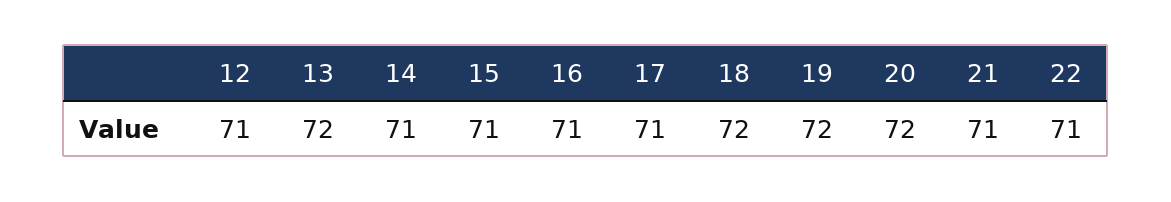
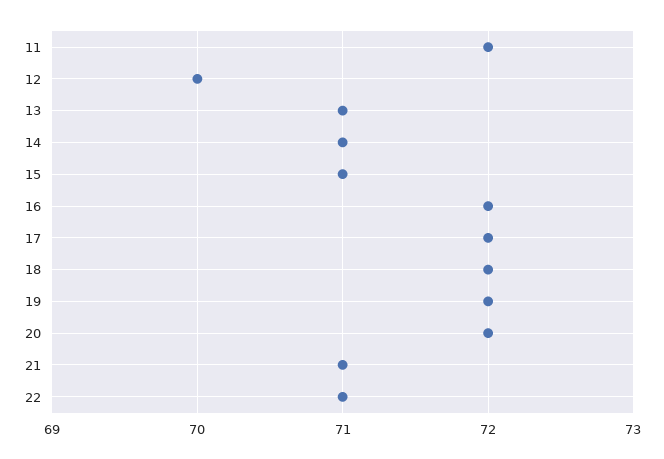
  {
-   "12": 71,
+   "12": 70,
-   "13": 72,
+   "13": 71,
    "14": 71,
    "15": 71,
-   "16": 71,
+   "16": 72,
-   "17": 71,
+   "17": 72,
    "18": 72,
    "19": 72,
    "20": 72,
    "21": 71,
-   "22": 71
+   "22": 71,
+   "11": 72
  }

